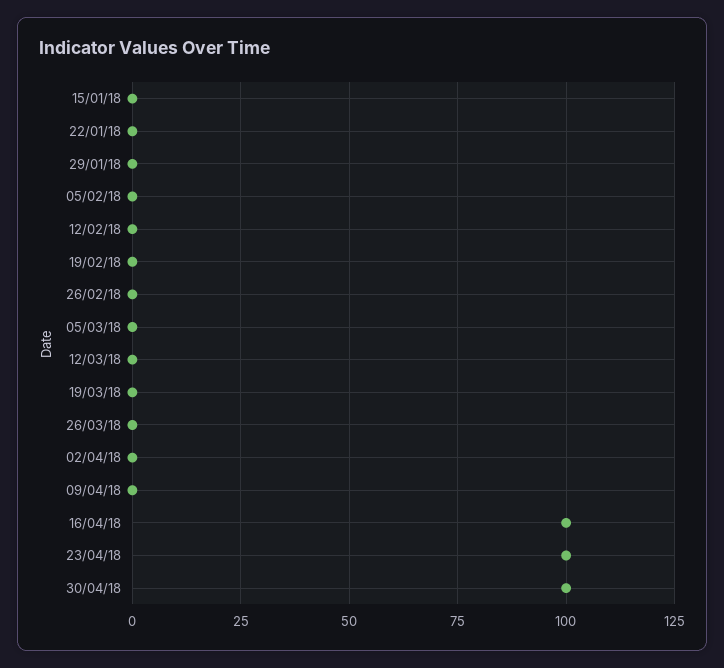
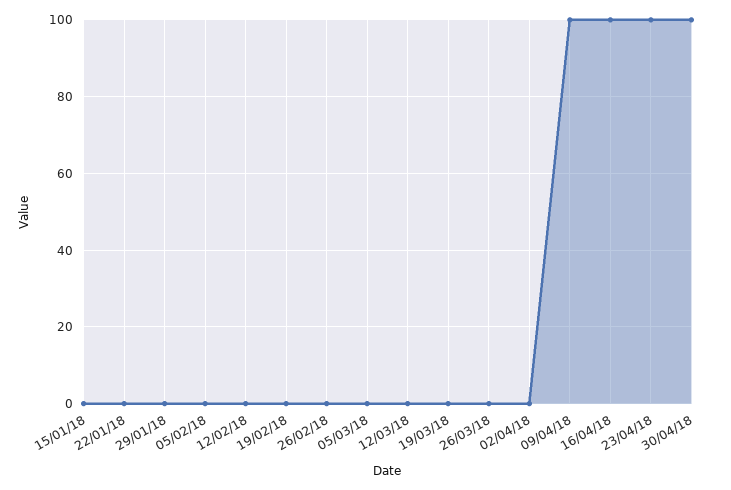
  {
    "15/01/18": 0,
    "22/01/18": 0,
    "29/01/18": 0,
    "05/02/18": 0,
    "12/02/18": 0,
    "19/02/18": 0,
    "26/02/18": 0,
    "05/03/18": 0,
    "12/03/18": 0,
    "19/03/18": 0,
    "26/03/18": 0,
    "02/04/18": 0,
-   "09/04/18": 0,
+   "09/04/18": 100,
    "16/04/18": 100,
    "23/04/18": 100,
    "30/04/18": 100
  }

